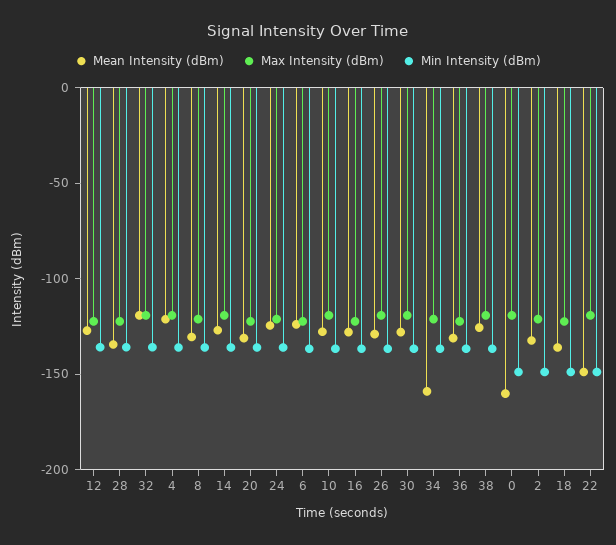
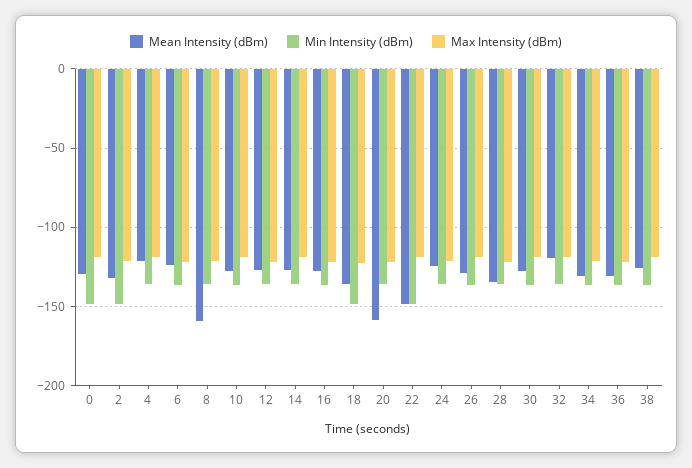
  {
    "Mean Intensity (dBm)": {
      "12": -125,
      "28": -135,
      "32": -120,
      "4": -120,
-     "8": -130,
+     "8": -160,
      "14": -125,
-     "20": -130,
+     "20": -160,
      "24": -125,
      "6": -125,
      "10": -130,
      "16": -130,
      "26": -130,
      "30": -130,
-     "34": -160,
+     "34": -130,
      "36": -130,
      "38": -125,
-     "0": -160,
+     "0": -130,
      "2": -130,
      "18": -135,
      "22": -150
    },
    "Max Intensity (dBm)": {
      "12": -120,
      "28": -120,
      "32": -120,
      "4": -120,
      "8": -120,
      "14": -120,
      "20": -120,
      "24": -120,
      "6": -120,
      "10": -120,
      "16": -120,
      "26": -120,
      "30": -120,
      "34": -120,
      "36": -120,
      "38": -120,
      "0": -120,
      "2": -120,
      "18": -120,
      "22": -120
    },
    "Min Intensity (dBm)": {
      "12": -135,
      "28": -135,
      "32": -135,
      "4": -135,
      "8": -135,
      "14": -135,
      "20": -135,
      "24": -135,
      "6": -135,
      "10": -135,
      "16": -135,
      "26": -135,
      "30": -135,
      "34": -135,
      "36": -135,
      "38": -135,
      "0": -150,
      "2": -150,
      "18": -150,
      "22": -150
    }
  }

